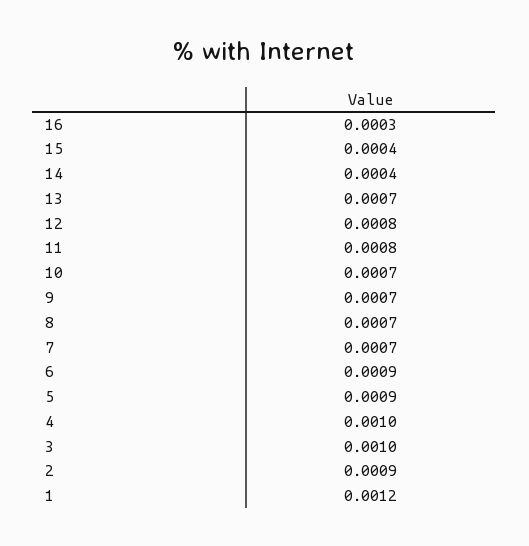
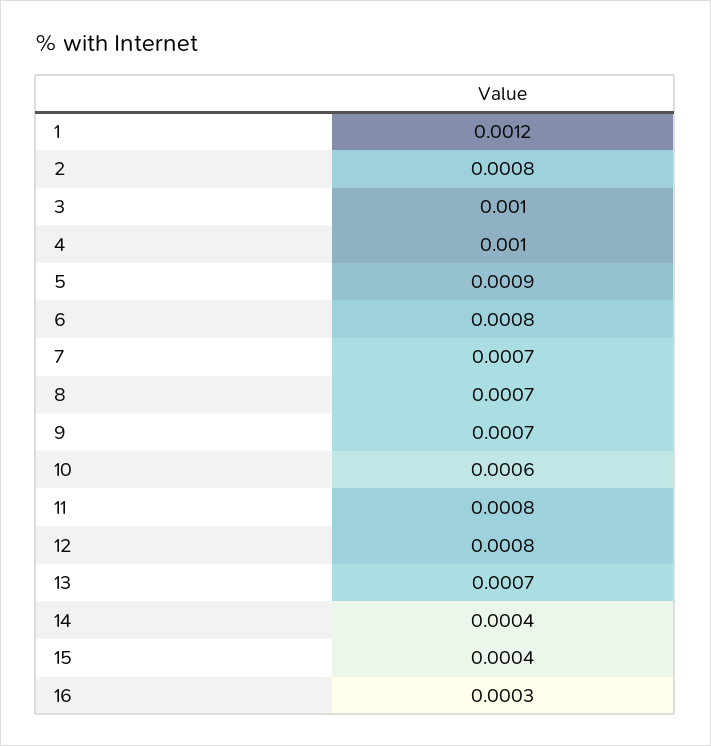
  {
    "16": 0.0003,
    "15": 0.0004,
    "14": 0.0004,
    "13": 0.0007,
    "12": 0.0008,
    "11": 0.0008,
-   "10": 0.0007,
+   "10": 0.0006,
    "9": 0.0007,
    "8": 0.0007,
    "7": 0.0007,
-   "6": 0.0009,
+   "6": 0.0008,
    "5": 0.0009,
    "4": 0.001,
    "3": 0.001,
-   "2": 0.0009,
+   "2": 0.0008,
    "1": 0.0012
  }

